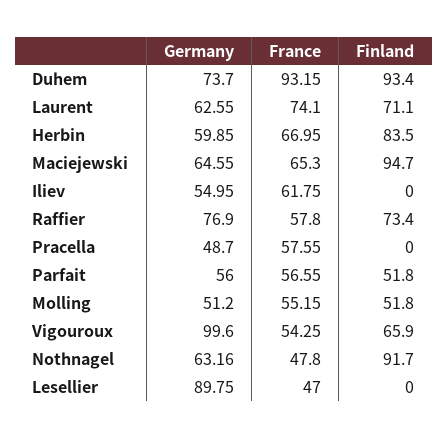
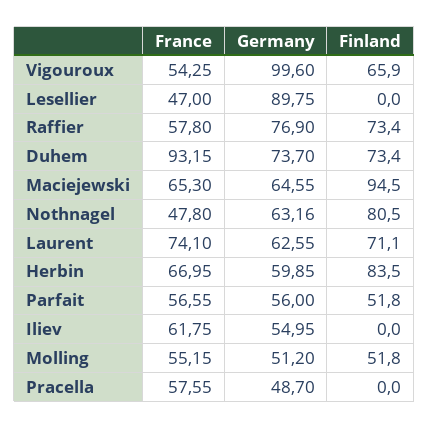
  {
    "Germany": {
      "Duhem": 73.7,
      "Laurent": 62.55,
      "Herbin": 59.85,
      "Maciejewski": 64.55,
      "Iliev": 54.95,
      "Raffier": 76.9,
      "Pracella": 48.7,
      "Parfait": 56,
      "Molling": 51.2,
      "Vigouroux": 99.6,
      "Nothnagel": 63.16,
      "Lesellier": 89.75
    },
    "France": {
      "Duhem": 93.15,
      "Laurent": 74.1,
      "Herbin": 66.95,
      "Maciejewski": 65.3,
      "Iliev": 61.75,
      "Raffier": 57.8,
      "Pracella": 57.55,
      "Parfait": 56.55,
      "Molling": 55.15,
      "Vigouroux": 54.25,
      "Nothnagel": 47.8,
      "Lesellier": 47
    },
    "Finland": {
-     "Duhem": 93.4,
+     "Duhem": 73.4,
      "Laurent": 71.1,
      "Herbin": 83.5,
-     "Maciejewski": 94.7,
+     "Maciejewski": 94.5,
      "Iliev": 0,
      "Raffier": 73.4,
      "Pracella": 0,
      "Parfait": 51.8,
      "Molling": 51.8,
      "Vigouroux": 65.9,
-     "Nothnagel": 91.7,
+     "Nothnagel": 80.5,
      "Lesellier": 0
    }
  }

